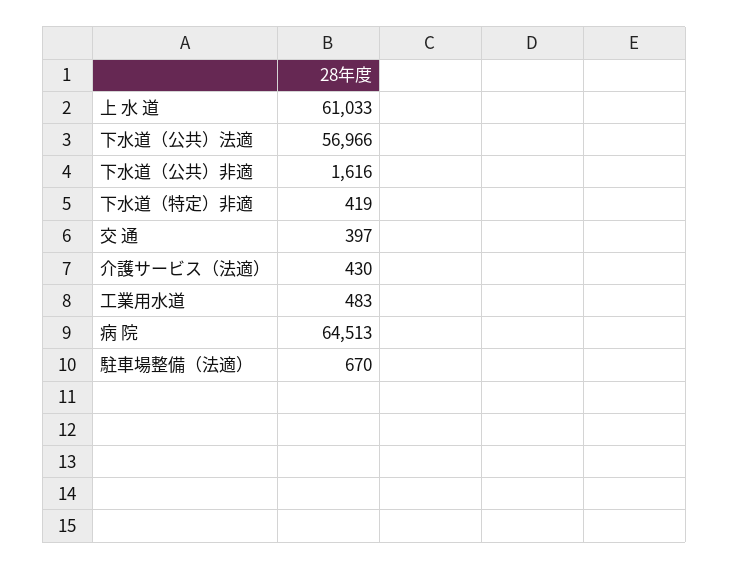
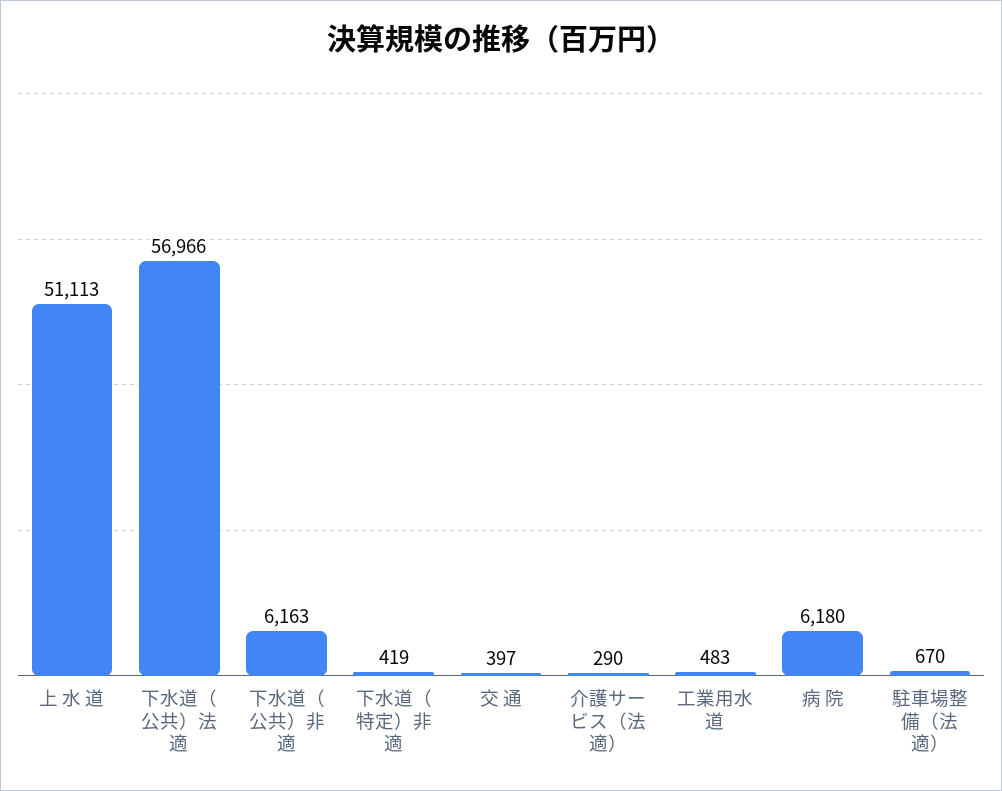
  {
-   "上 水 道": 61033,
+   "上 水 道": 51113,
    "下水道（公共）法適": 56966,
-   "下水道（公共）非適": 1616,
+   "下水道（公共）非適": 6163,
    "下水道（特定）非適": 419,
    "交 通": 397,
-   "介護サービス（法適）": 430,
+   "介護サービス（法適）": 290,
    "工業用水道": 483,
-   "病 院": 64513,
+   "病 院": 6180,
    "駐車場整備（法適）": 670
  }

